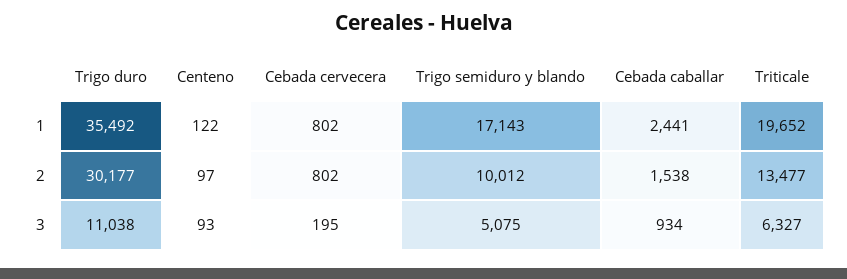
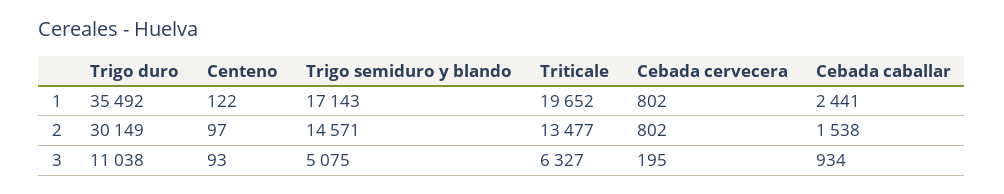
  {
    "Trigo duro": {
      "1": 35492,
-     "2": 30177,
+     "2": 30149,
      "3": 11038
    },
    "Centeno": {
      "1": 122,
      "2": 97,
      "3": 93
    },
    "Cebada cervecera": {
      "1": 802,
      "2": 802,
      "3": 195
    },
    "Trigo semiduro y blando": {
      "1": 17143,
-     "2": 10012,
+     "2": 14571,
      "3": 5075
    },
    "Cebada caballar": {
      "1": 2441,
      "2": 1538,
      "3": 934
    },
    "Triticale": {
      "1": 19652,
      "2": 13477,
      "3": 6327
    }
  }

